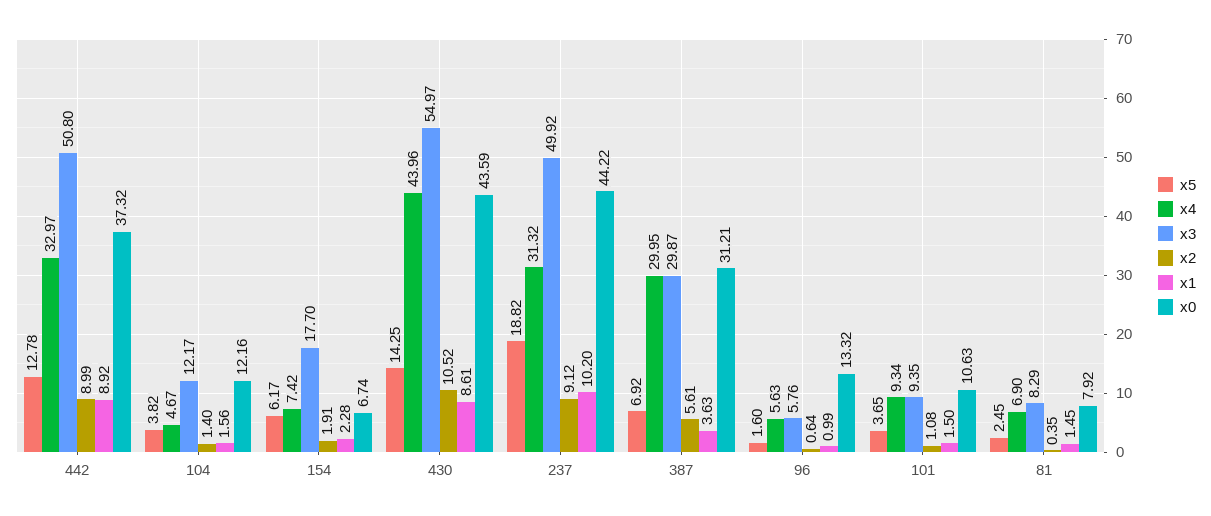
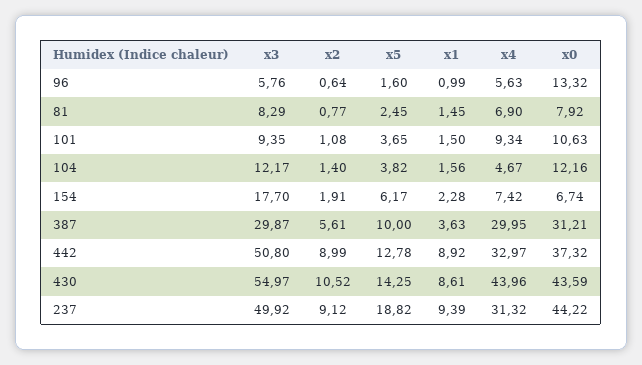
  {
    "x5": {
      "442": 12.78,
      "104": 3.82,
      "154": 6.17,
      "430": 14.25,
      "237": 18.82,
-     "387": 6.92,
+     "387": 10,
      "96": 1.6,
      "101": 3.65,
      "81": 2.45
    },
    "x4": {
      "442": 32.97,
      "104": 4.67,
      "154": 7.42,
      "430": 43.96,
      "237": 31.32,
      "387": 29.95,
      "96": 5.63,
      "101": 9.34,
      "81": 6.9
    },
    "x3": {
      "442": 50.8,
      "104": 12.17,
      "154": 17.7,
      "430": 54.97,
      "237": 49.92,
      "387": 29.87,
      "96": 5.76,
      "101": 9.35,
      "81": 8.29
    },
    "x2": {
      "442": 8.99,
      "104": 1.4,
      "154": 1.91,
      "430": 10.52,
      "237": 9.12,
      "387": 5.61,
      "96": 0.64,
      "101": 1.08,
-     "81": 0.35
+     "81": 0.77
    },
    "x1": {
      "442": 8.92,
      "104": 1.56,
      "154": 2.28,
      "430": 8.61,
-     "237": 10.2,
+     "237": 9.39,
      "387": 3.63,
      "96": 0.99,
      "101": 1.5,
      "81": 1.45
    },
    "x0": {
      "442": 37.32,
      "104": 12.16,
      "154": 6.74,
      "430": 43.59,
      "237": 44.22,
      "387": 31.21,
      "96": 13.32,
      "101": 10.63,
      "81": 7.92
    }
  }

